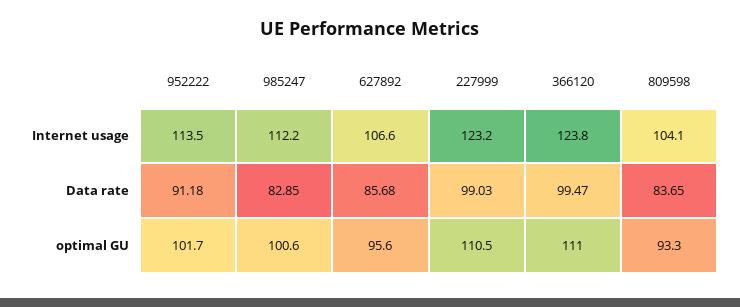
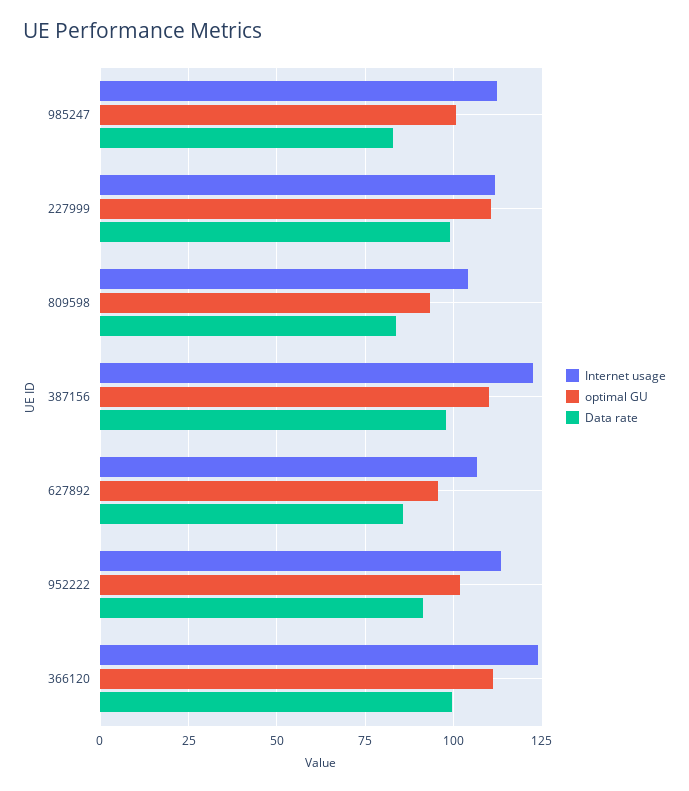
  {
    "Internet usage": {
      "952222": 113.5,
      "985247": 112.2,
      "627892": 106.6,
-     "227999": 123.2,
+     "227999": 112.5,
      "366120": 123.8,
-     "809598": 104.1
+     "809598": 104.1,
+     "387156": 122.5
    },
    "Data rate": {
      "952222": 91.18,
      "985247": 82.85,
      "627892": 85.68,
      "227999": 99.03,
      "366120": 99.47,
-     "809598": 83.65
+     "809598": 83.65,
+     "387156": 97.5
    },
    "optimal GU": {
      "952222": 101.7,
      "985247": 100.6,
      "627892": 95.6,
      "227999": 110.5,
      "366120": 111,
-     "809598": 93.3
+     "809598": 93.3,
+     "387156": 110
    }
  }

